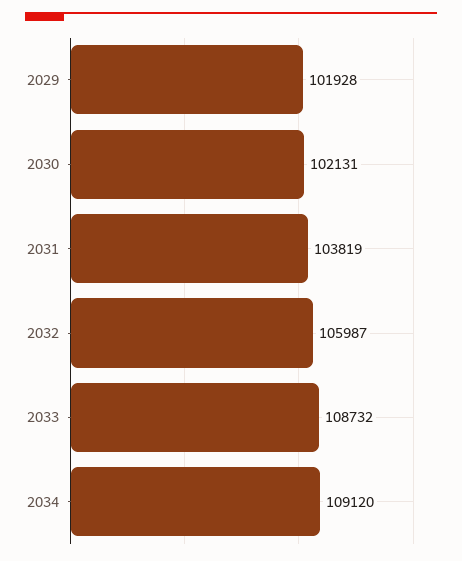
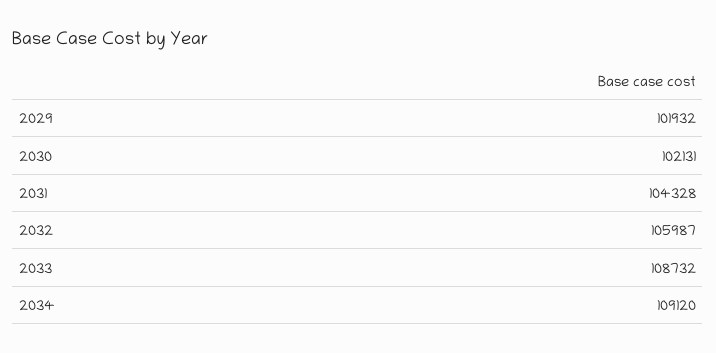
  {
-   "2029": 101928,
+   "2029": 101932,
    "2030": 102131,
-   "2031": 103819,
+   "2031": 104328,
    "2032": 105987,
    "2033": 108732,
    "2034": 109120
  }

